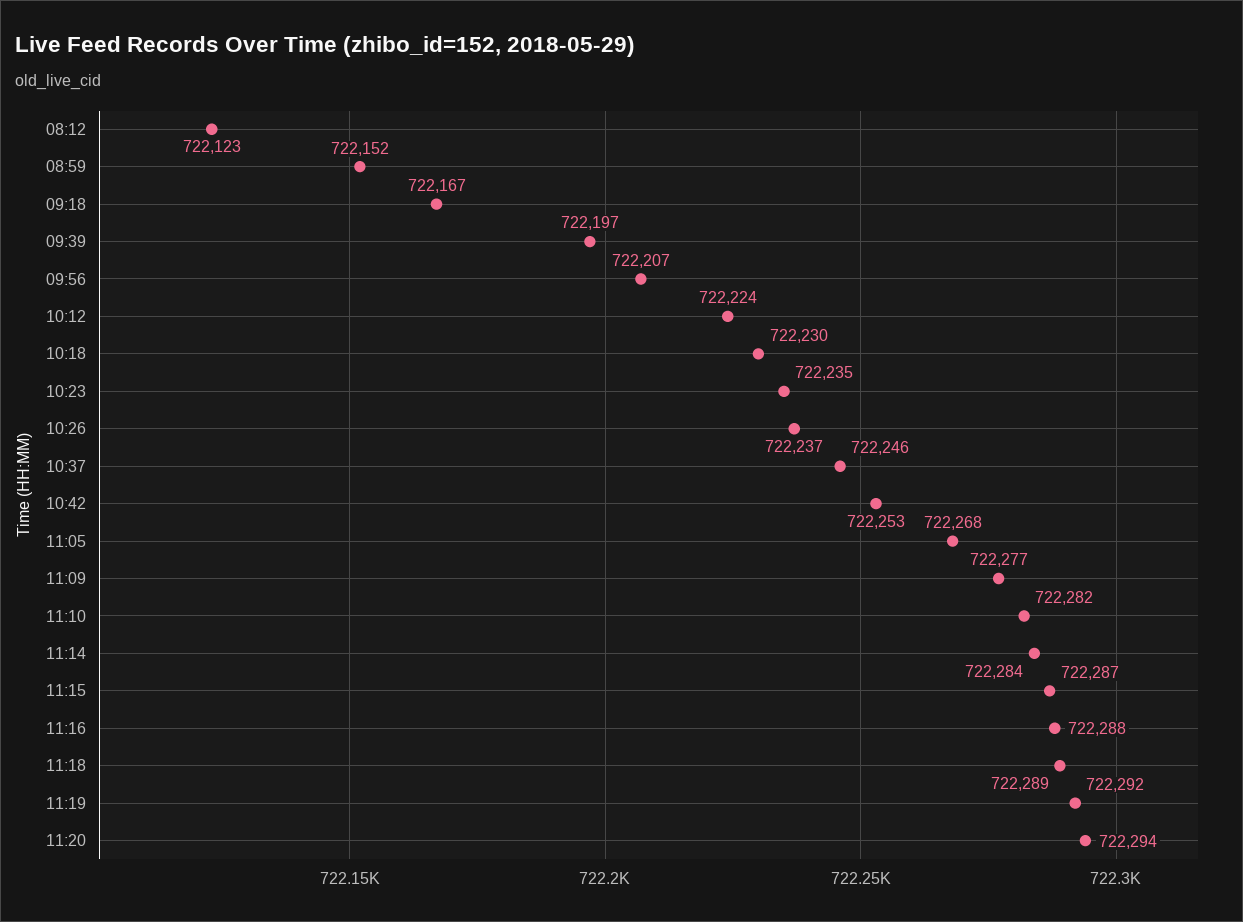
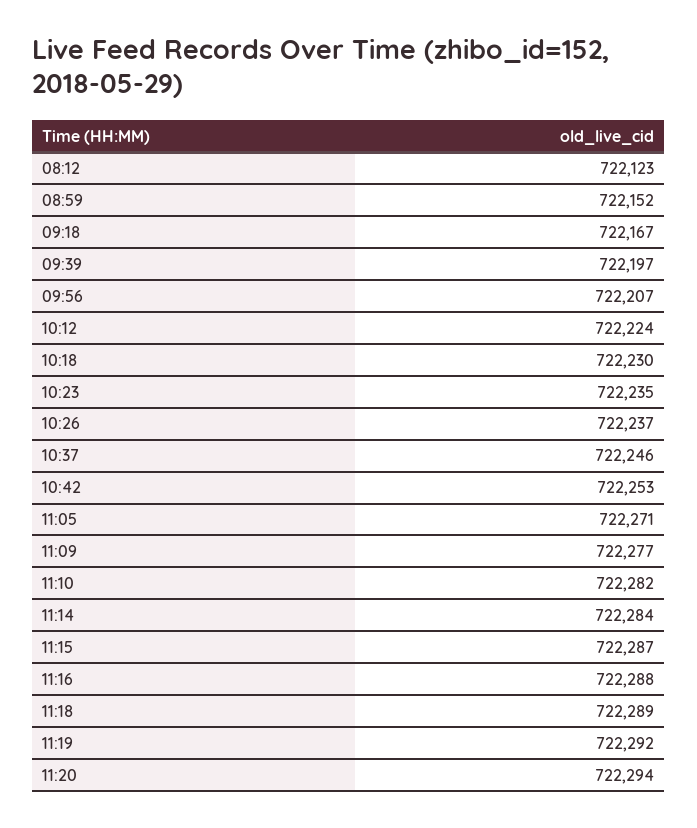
  {
    "08:12": 722123,
    "08:59": 722152,
    "09:18": 722167,
    "09:39": 722197,
    "09:56": 722207,
    "10:12": 722224,
    "10:18": 722230,
    "10:23": 722235,
    "10:26": 722237,
    "10:37": 722246,
    "10:42": 722253,
-   "11:05": 722268,
+   "11:05": 722271,
    "11:09": 722277,
    "11:10": 722282,
    "11:14": 722284,
    "11:15": 722287,
    "11:16": 722288,
    "11:18": 722289,
    "11:19": 722292,
    "11:20": 722294
  }

